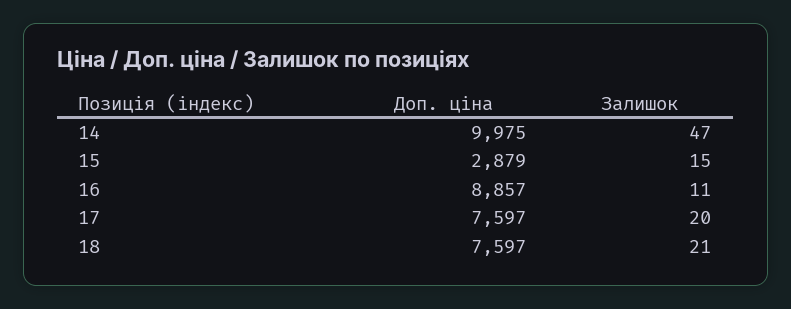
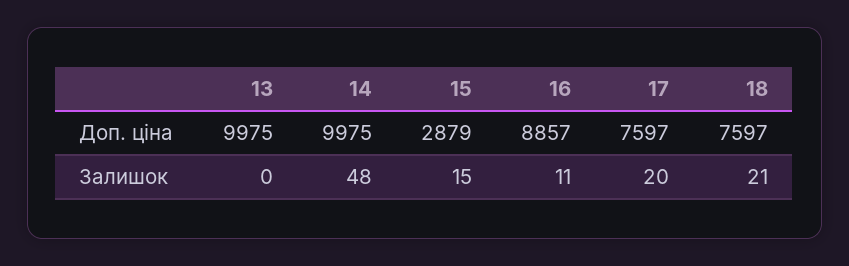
  {
    "Доп. ціна": {
      "14": 9975,
      "15": 2879,
      "16": 8857,
      "17": 7597,
-     "18": 7597
+     "18": 7597,
+     "13": 9975
    },
    "Залишок": {
-     "14": 47,
+     "14": 48,
      "15": 15,
      "16": 11,
      "17": 20,
-     "18": 21
+     "18": 21,
+     "13": 0
    }
  }

